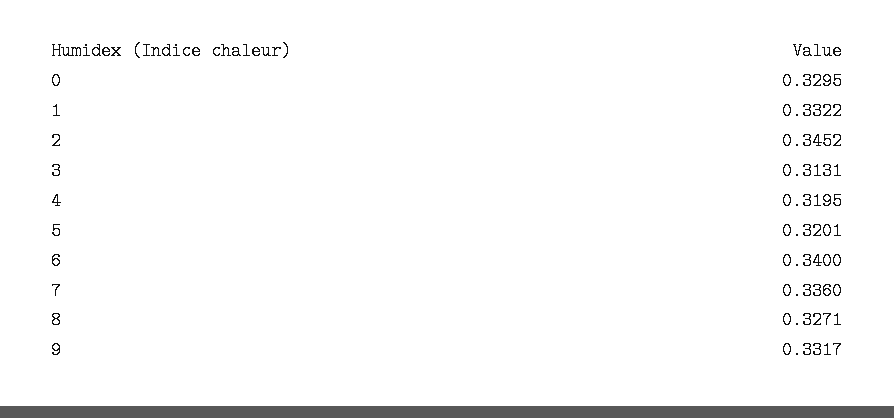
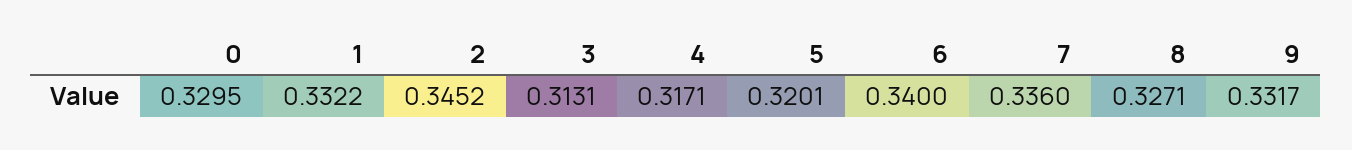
  {
    "0": 0.3295,
    "1": 0.3322,
    "2": 0.3452,
    "3": 0.3131,
-   "4": 0.3195,
+   "4": 0.3171,
    "5": 0.3201,
    "6": 0.34,
    "7": 0.336,
    "8": 0.3271,
    "9": 0.3317
  }

